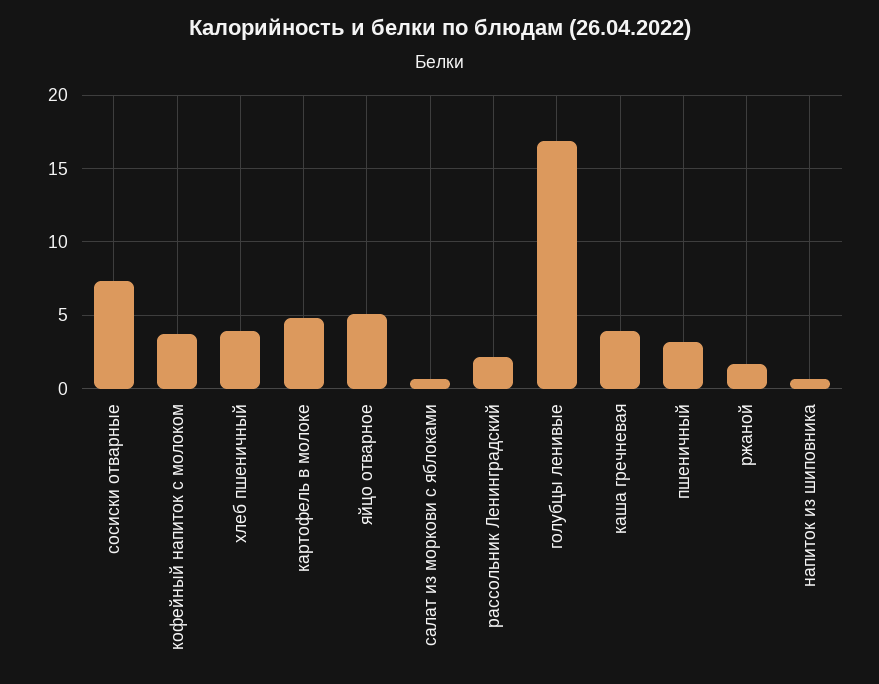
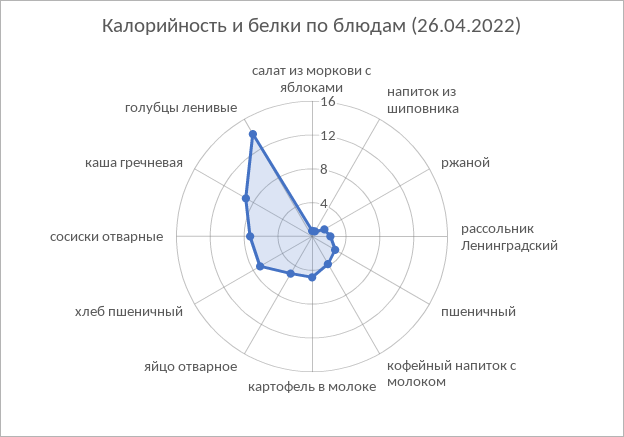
  {
    "сосиски отварные": 7.5,
    "кофейный напиток с молоком": 4,
-   "хлеб пшеничный": 4,
+   "хлеб пшеничный": 7,
    "картофель в молоке": 5,
    "яйцо отварное": 5,
    "салат из моркови с яблоками": 0.5,
    "рассольник Ленинградский": 2,
-   "голубцы ленивые": 17,
+   "голубцы ленивые": 14,
-   "каша гречневая": 4,
+   "каша гречневая": 9,
    "пшеничный": 3,
    "ржаной": 1.5,
    "напиток из шиповника": 0.5
  }

